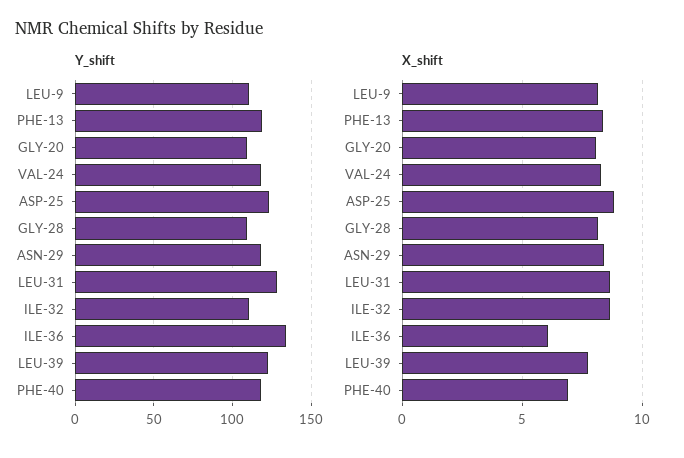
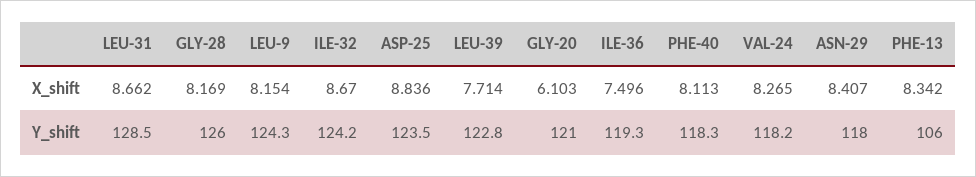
  {
    "Y_shift": {
-     "LEU-9": 110,
+     "LEU-9": 124.3,
-     "PHE-13": 120,
+     "PHE-13": 106,
-     "GLY-20": 110,
+     "GLY-20": 121,
      "VAL-24": 118.2,
      "ASP-25": 123.5,
-     "GLY-28": 110,
+     "GLY-28": 126,
      "ASN-29": 118,
      "LEU-31": 128.5,
-     "ILE-32": 110,
+     "ILE-32": 124.2,
-     "ILE-36": 135,
+     "ILE-36": 119.3,
      "LEU-39": 122.8,
      "PHE-40": 118.3
    },
    "X_shift": {
      "LEU-9": 8.154,
      "PHE-13": 8.342,
-     "GLY-20": 8,
+     "GLY-20": 6.103,
      "VAL-24": 8.265,
      "ASP-25": 8.836,
      "GLY-28": 8.169,
      "ASN-29": 8.407,
      "LEU-31": 8.662,
      "ILE-32": 8.67,
-     "ILE-36": 6,
+     "ILE-36": 7.496,
      "LEU-39": 7.714,
-     "PHE-40": 7
+     "PHE-40": 8.113
    }
  }

